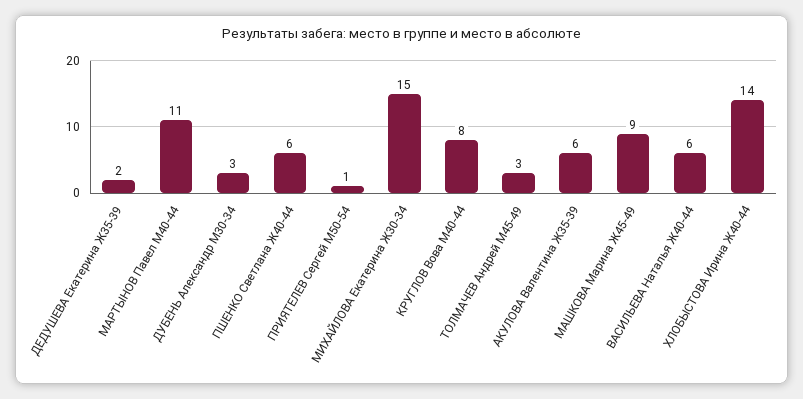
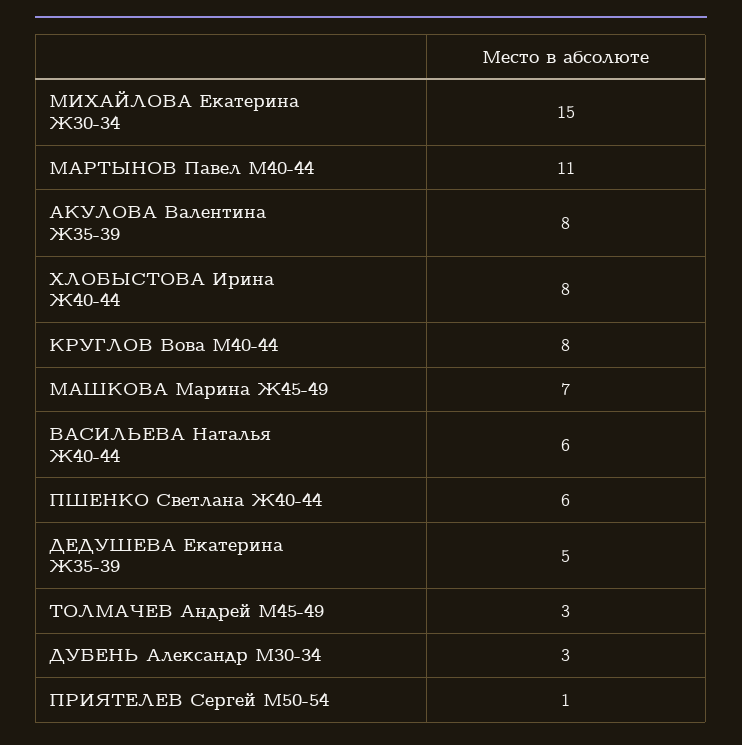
  {
-   "ДЕДУШЕВА Екатерина Ж35-39": 2,
+   "ДЕДУШЕВА Екатерина Ж35-39": 5,
    "МАРТЫНОВ Павел М40-44": 11,
    "ДУБЕНЬ Александр М30-34": 3,
    "ПШЕНКО Светлана Ж40-44": 6,
    "ПРИЯТЕЛЕВ Сергей М50-54": 1,
    "МИХАЙЛОВА Екатерина Ж30-34": 15,
    "КРУГЛОВ Вова М40-44": 8,
    "ТОЛМАЧЕВ Андрей М45-49": 3,
-   "АКУЛОВА Валентина Ж35-39": 6,
+   "АКУЛОВА Валентина Ж35-39": 8,
-   "МАШКОВА Марина Ж45-49": 9,
+   "МАШКОВА Марина Ж45-49": 7,
    "ВАСИЛЬЕВА Наталья Ж40-44": 6,
-   "ХЛОБЫСТОВА Ирина Ж40-44": 14
+   "ХЛОБЫСТОВА Ирина Ж40-44": 8
  }

